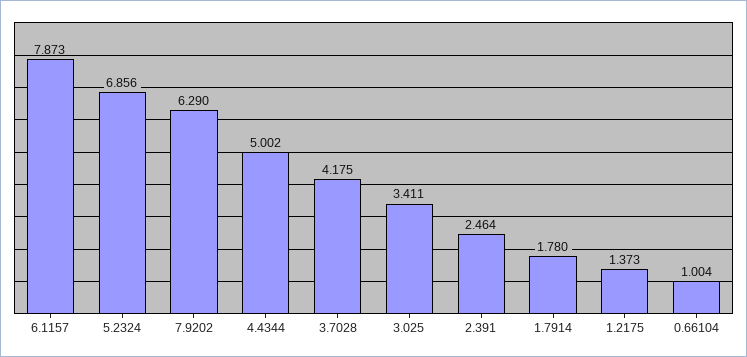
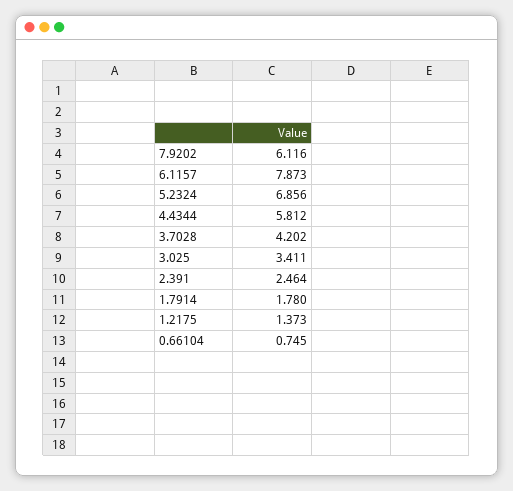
  {
    "6.1157": 7.873,
    "5.2324": 6.856,
-   "7.9202": 6.29,
+   "7.9202": 6.116,
-   "4.4344": 5.002,
+   "4.4344": 5.812,
-   "3.7028": 4.175,
+   "3.7028": 4.202,
    "3.025": 3.411,
    "2.391": 2.464,
    "1.7914": 1.78,
    "1.2175": 1.373,
-   "0.66104": 1.004
+   "0.66104": 0.745
  }

